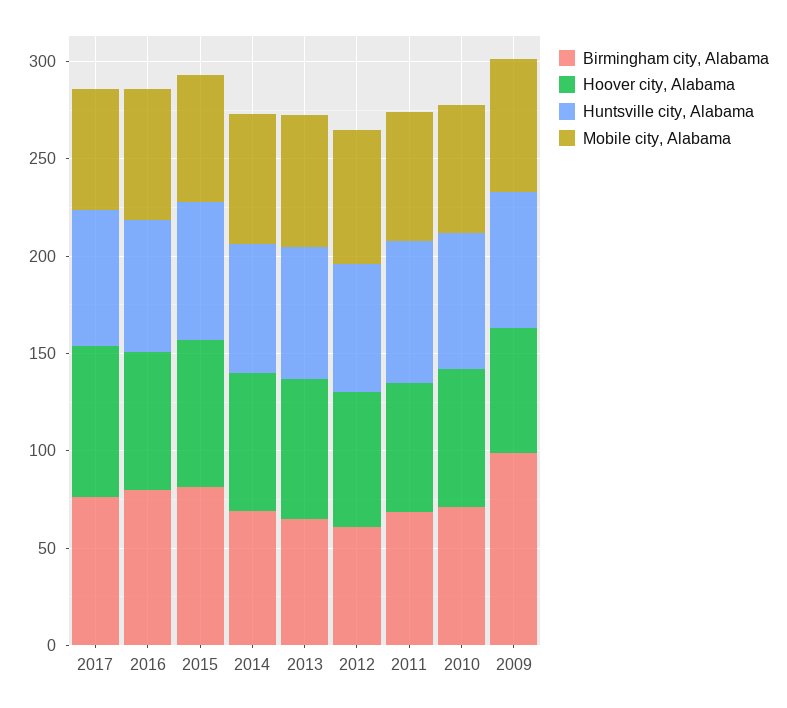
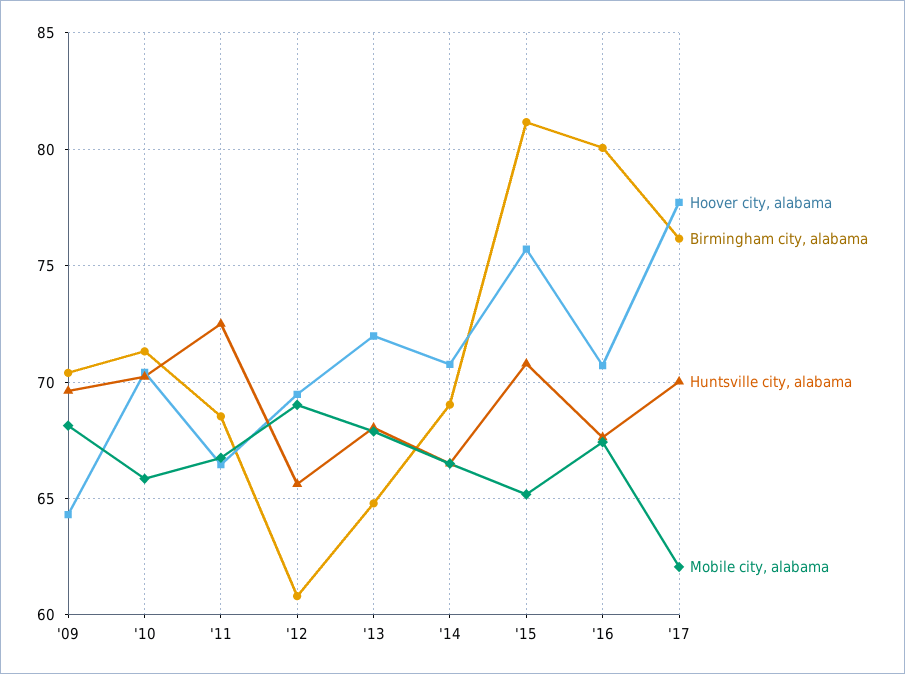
  {
    "Birmingham city, Alabama": {
      "2017": 76,
      "2016": 80,
      "2015": 81,
      "2014": 69,
      "2013": 65,
      "2012": 61,
      "2011": 68.5,
      "2010": 71.5,
-     "2009": 100
+     "2009": 70.5
    },
    "Hoover city, Alabama": {
      "2017": 77.5,
      "2016": 70.5,
      "2015": 75.5,
      "2014": 71,
      "2013": 72,
      "2012": 69.5,
      "2011": 66.5,
      "2010": 70.5,
      "2009": 64.5
    },
    "Huntsville city, Alabama": {
      "2017": 70,
      "2016": 67.5,
      "2015": 71,
      "2014": 66.5,
      "2013": 68,
      "2012": 65.5,
      "2011": 72.5,
      "2010": 70,
      "2009": 69.5
    },
    "Mobile city, Alabama": {
      "2017": 62,
      "2016": 67.5,
      "2015": 65,
      "2014": 66.5,
      "2013": 68,
      "2012": 69,
      "2011": 67,
      "2010": 66,
      "2009": 68
    }
  }

